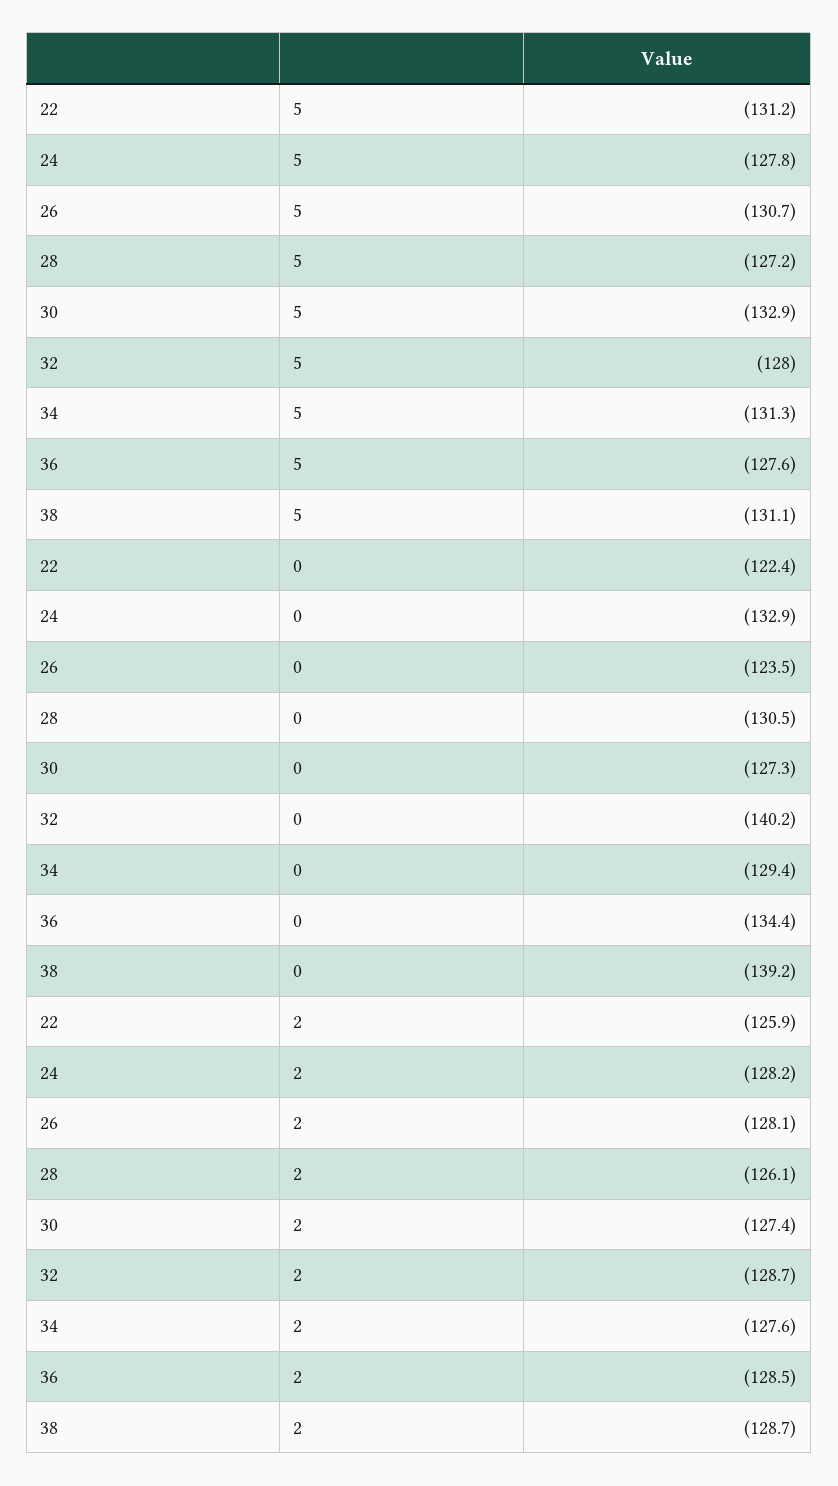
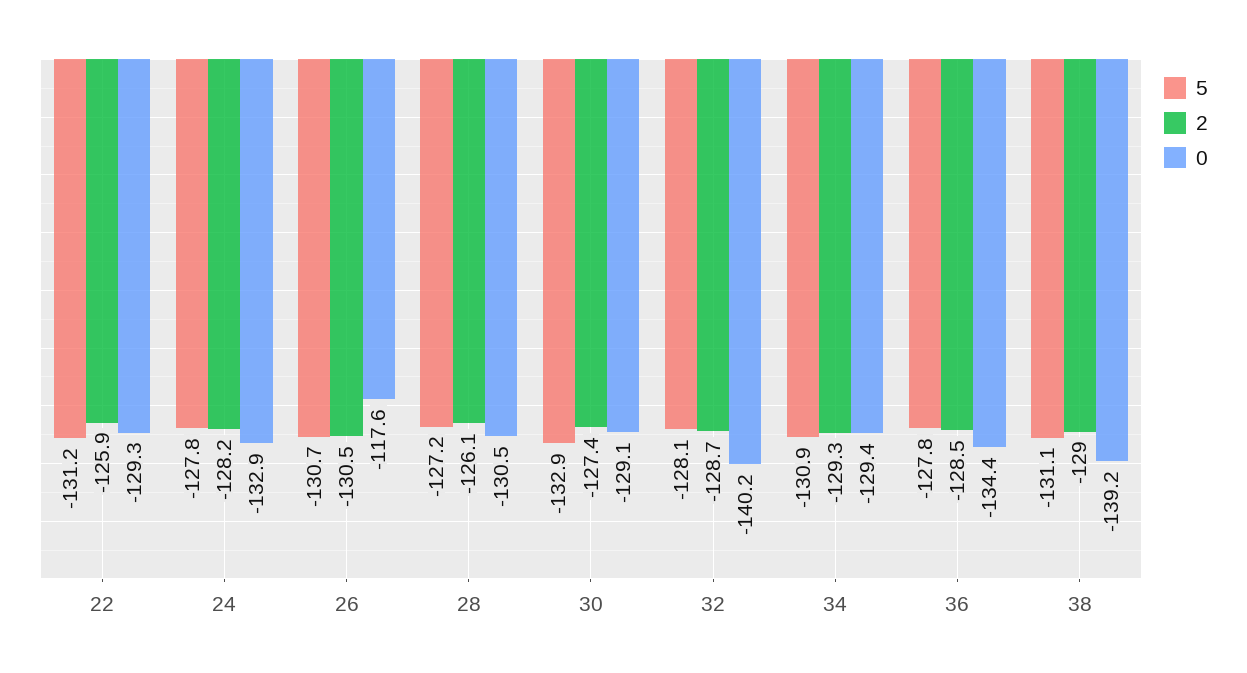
  {
    "5": {
      "22": -131.2,
      "24": -127.8,
      "26": -130.7,
      "28": -127.2,
      "30": -132.9,
-     "32": -128,
+     "32": -128.1,
-     "34": -131.3,
+     "34": -130.9,
-     "36": -127.6,
+     "36": -127.8,
      "38": -131.1
    },
    "0": {
-     "22": -122.4,
+     "22": -129.3,
      "24": -132.9,
-     "26": -123.5,
+     "26": -117.6,
      "28": -130.5,
-     "30": -127.3,
+     "30": -129.1,
      "32": -140.2,
      "34": -129.4,
      "36": -134.4,
      "38": -139.2
    },
    "2": {
      "22": -125.9,
      "24": -128.2,
-     "26": -128.1,
+     "26": -130.5,
      "28": -126.1,
      "30": -127.4,
      "32": -128.7,
-     "34": -127.6,
+     "34": -129.3,
      "36": -128.5,
-     "38": -128.7
+     "38": -129
    }
  }

